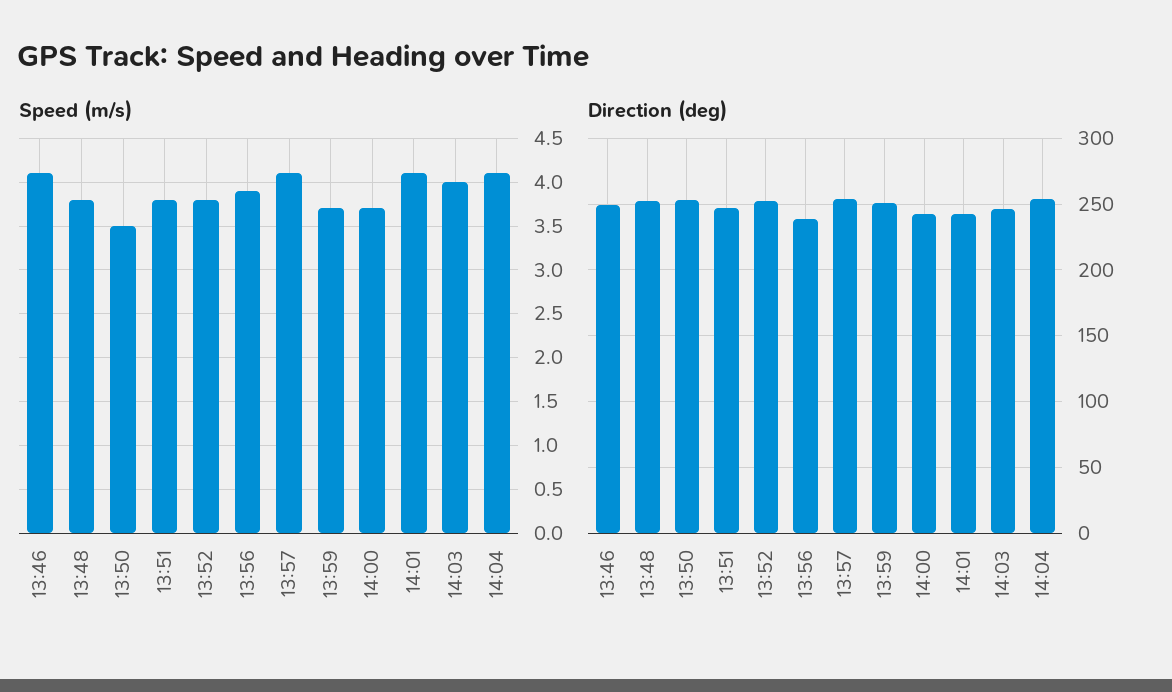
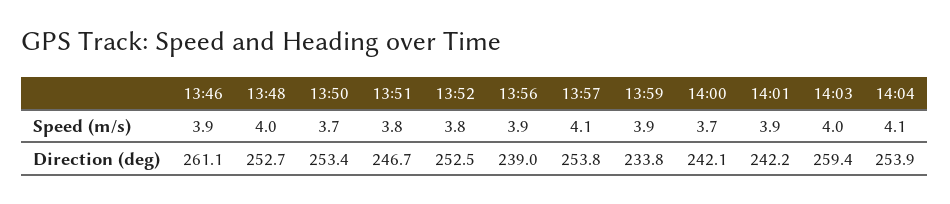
  {
    "Speed (m/s)": {
-     "13:46": 4.1,
+     "13:46": 3.9,
-     "13:48": 3.8,
+     "13:48": 4,
-     "13:50": 3.5,
+     "13:50": 3.7,
      "13:51": 3.8,
      "13:52": 3.8,
      "13:56": 3.9,
      "13:57": 4.1,
-     "13:59": 3.7,
+     "13:59": 3.9,
      "14:00": 3.7,
-     "14:01": 4.1,
+     "14:01": 3.9,
      "14:03": 4,
      "14:04": 4.1
    },
    "Direction (deg)": {
-     "13:46": 250,
+     "13:46": 261.1,
      "13:48": 252.7,
      "13:50": 253.4,
      "13:51": 246.7,
      "13:52": 252.5,
      "13:56": 239,
      "13:57": 253.8,
-     "13:59": 250,
+     "13:59": 233.8,
      "14:00": 242.1,
      "14:01": 242.2,
-     "14:03": 245,
+     "14:03": 259.4,
      "14:04": 253.9
    }
  }

